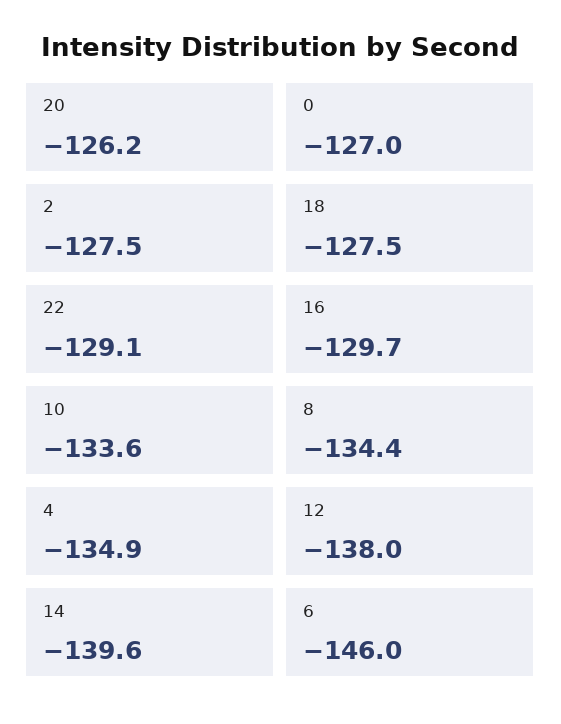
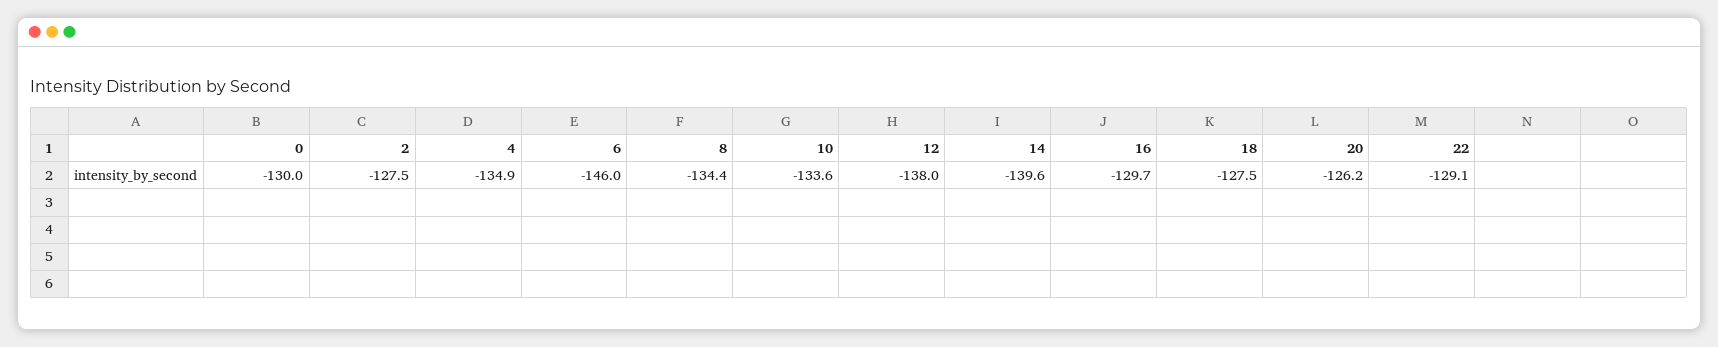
  {
    "20": -126.2,
-   "0": -127,
+   "0": -130,
    "2": -127.5,
    "18": -127.5,
    "22": -129.1,
    "16": -129.7,
    "10": -133.6,
    "8": -134.4,
    "4": -134.9,
    "12": -138,
    "14": -139.6,
    "6": -146
  }

